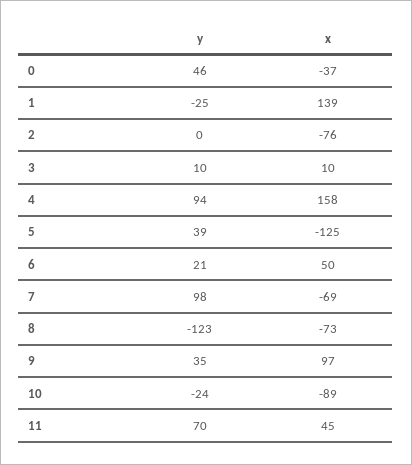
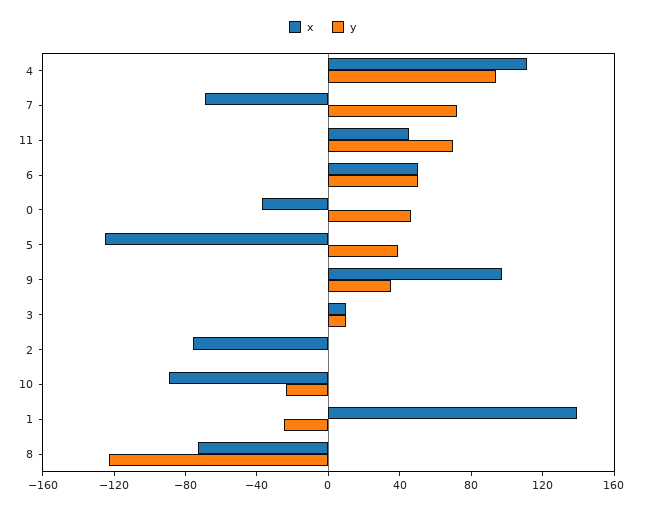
  {
    "y": {
      "0": 46,
      "1": -25,
      "2": 0,
      "3": 10,
      "4": 94,
      "5": 39,
-     "6": 21,
+     "6": 50,
-     "7": 98,
+     "7": 70,
      "8": -123,
      "9": 35,
      "10": -24,
      "11": 70
    },
    "x": {
      "0": -37,
      "1": 139,
      "2": -76,
      "3": 10,
-     "4": 158,
+     "4": 110,
      "5": -125,
      "6": 50,
      "7": -69,
      "8": -73,
      "9": 97,
      "10": -89,
      "11": 45
    }
  }

